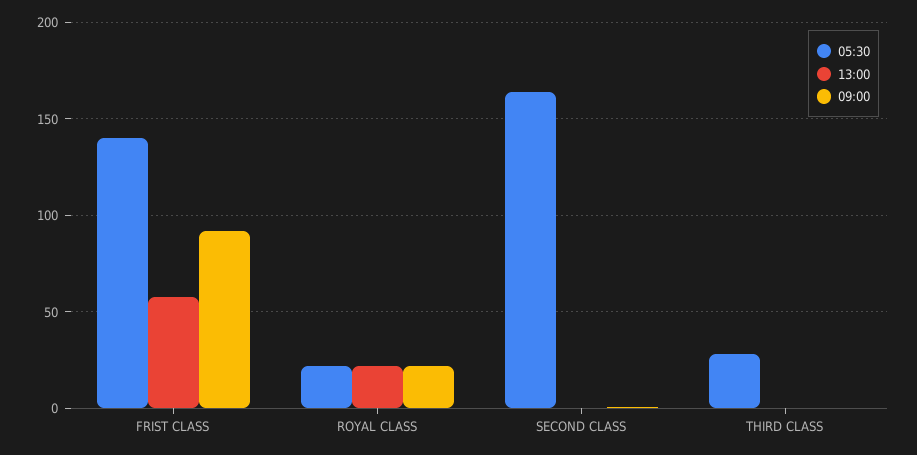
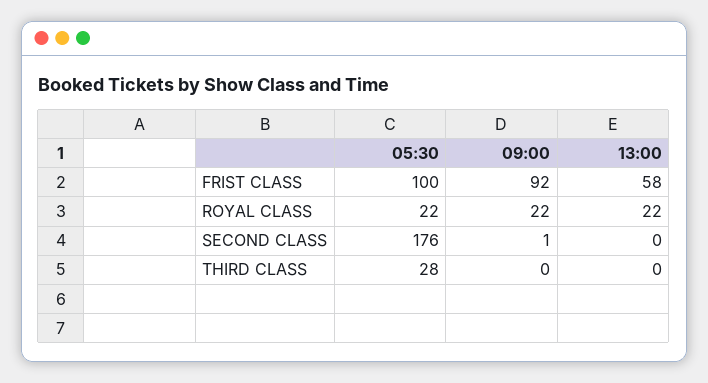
  {
    "05:30": {
-     "FRIST CLASS": 140,
+     "FRIST CLASS": 100,
      "ROYAL CLASS": 22,
-     "SECOND CLASS": 165,
+     "SECOND CLASS": 176,
      "THIRD CLASS": 28
    },
    "13:00": {
      "FRIST CLASS": 58,
      "ROYAL CLASS": 22,
      "SECOND CLASS": 0,
      "THIRD CLASS": 0
    },
    "09:00": {
      "FRIST CLASS": 92,
      "ROYAL CLASS": 22,
      "SECOND CLASS": 1,
      "THIRD CLASS": 0
    }
  }

